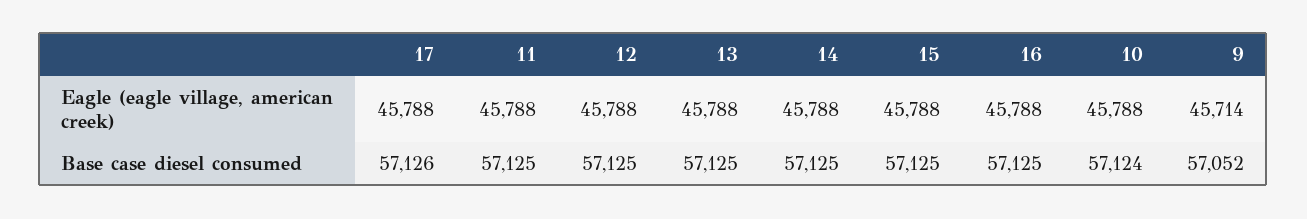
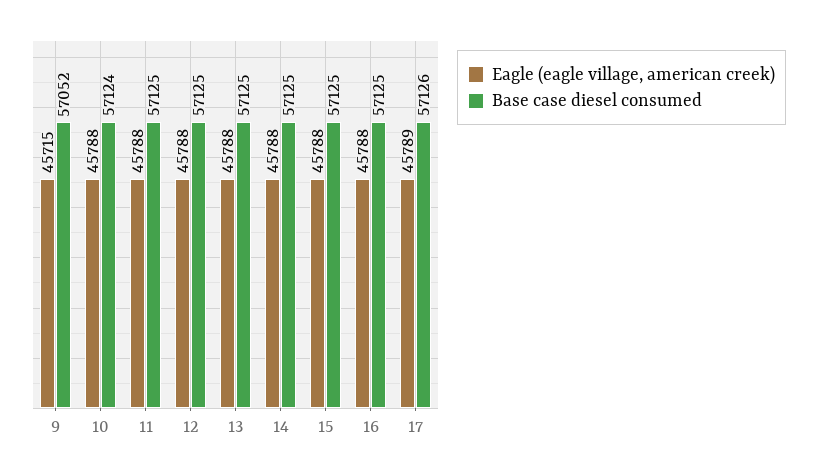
  {
    "Eagle (eagle village, american creek)": {
-     "17": 45788,
+     "17": 45789,
      "11": 45788,
      "12": 45788,
      "13": 45788,
      "14": 45788,
      "15": 45788,
      "16": 45788,
      "10": 45788,
-     "9": 45714
+     "9": 45715
    },
    "Base case diesel consumed": {
      "17": 57126,
      "11": 57125,
      "12": 57125,
      "13": 57125,
      "14": 57125,
      "15": 57125,
      "16": 57125,
      "10": 57124,
      "9": 57052
    }
  }

